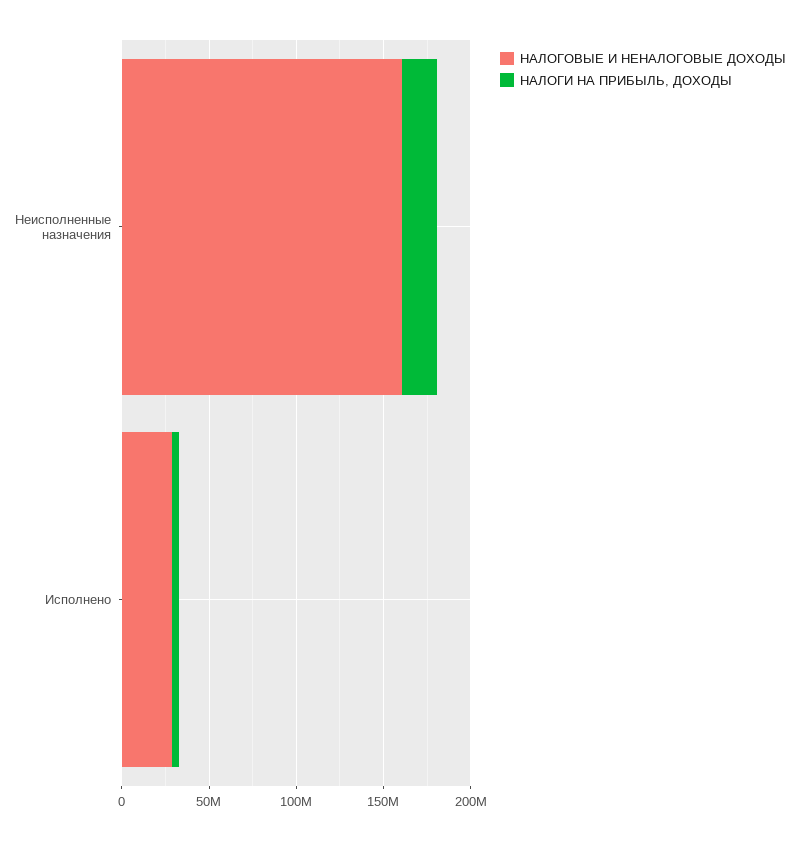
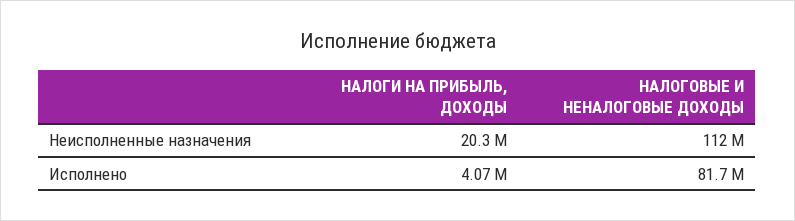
  {
    "НАЛОГОВЫЕ И НЕНАЛОГОВЫЕ ДОХОДЫ": {
-     "Неисполненные назначения": 160000000,
+     "Неисполненные назначения": 112000000,
-     "Исполнено": 30000000
+     "Исполнено": 81700000
    },
    "НАЛОГИ НА ПРИБЫЛЬ, ДОХОДЫ": {
      "Неисполненные назначения": 20300000,
      "Исполнено": 4070000
    }
  }

